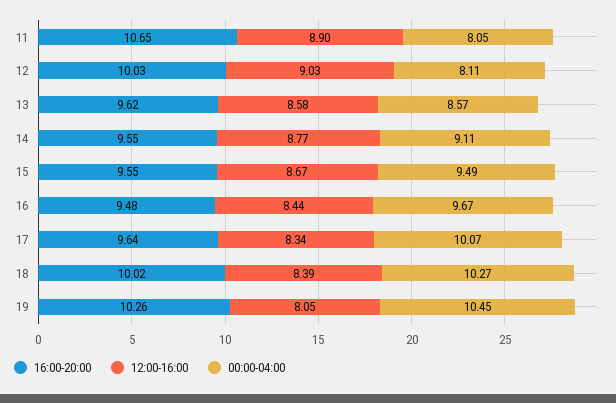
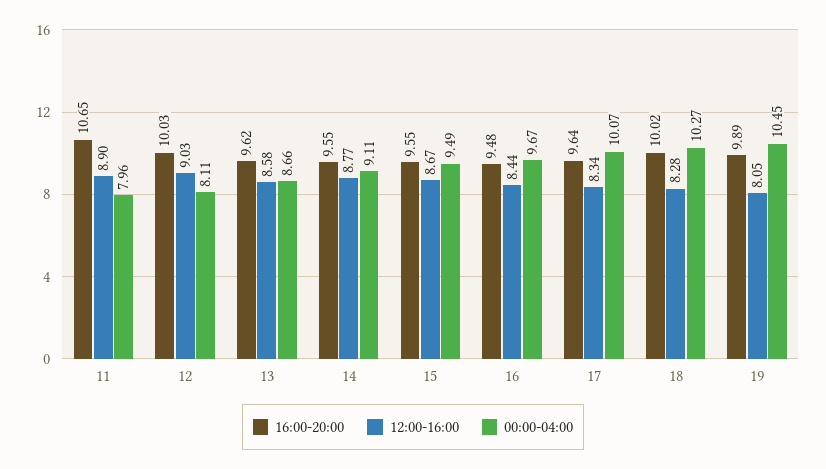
  {
    "16:00-20:00": {
      "11": 10.65,
      "12": 10.03,
      "13": 9.62,
      "14": 9.55,
      "15": 9.55,
      "16": 9.48,
      "17": 9.64,
      "18": 10.02,
-     "19": 10.26
+     "19": 9.89
    },
    "12:00-16:00": {
      "11": 8.9,
      "12": 9.03,
      "13": 8.58,
      "14": 8.77,
      "15": 8.67,
      "16": 8.44,
      "17": 8.34,
-     "18": 8.39,
+     "18": 8.28,
      "19": 8.05
    },
    "00:00-04:00": {
-     "11": 8.05,
+     "11": 7.96,
      "12": 8.11,
-     "13": 8.57,
+     "13": 8.66,
      "14": 9.11,
      "15": 9.49,
      "16": 9.67,
      "17": 10.07,
      "18": 10.27,
      "19": 10.45
    }
  }

